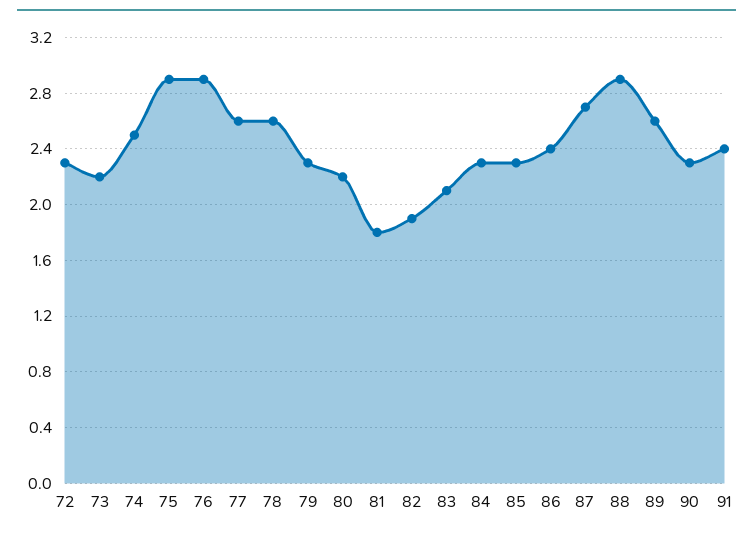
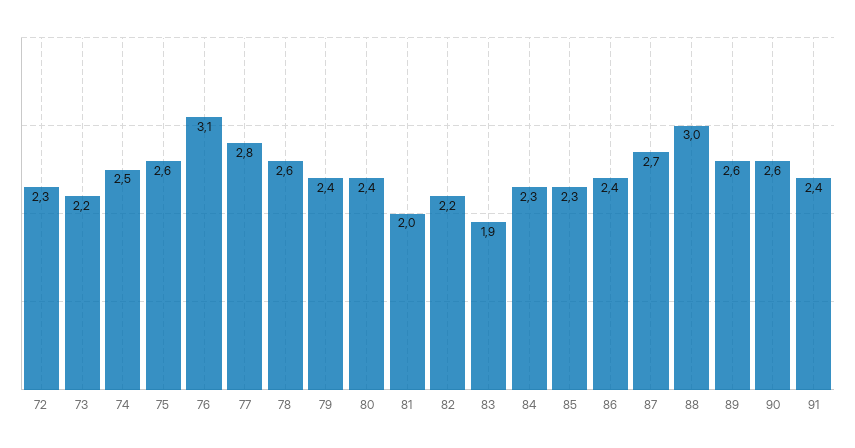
  {
    "72": 2.3,
    "73": 2.2,
    "74": 2.5,
-   "75": 2.9,
+   "75": 2.6,
-   "76": 2.9,
+   "76": 3.1,
-   "77": 2.6,
+   "77": 2.8,
    "78": 2.6,
-   "79": 2.3,
+   "79": 2.4,
-   "80": 2.2,
+   "80": 2.4,
-   "81": 1.8,
+   "81": 2,
-   "82": 1.9,
+   "82": 2.2,
-   "83": 2.1,
+   "83": 1.9,
    "84": 2.3,
    "85": 2.3,
    "86": 2.4,
    "87": 2.7,
-   "88": 2.9,
+   "88": 3,
    "89": 2.6,
-   "90": 2.3,
+   "90": 2.6,
    "91": 2.4
  }

